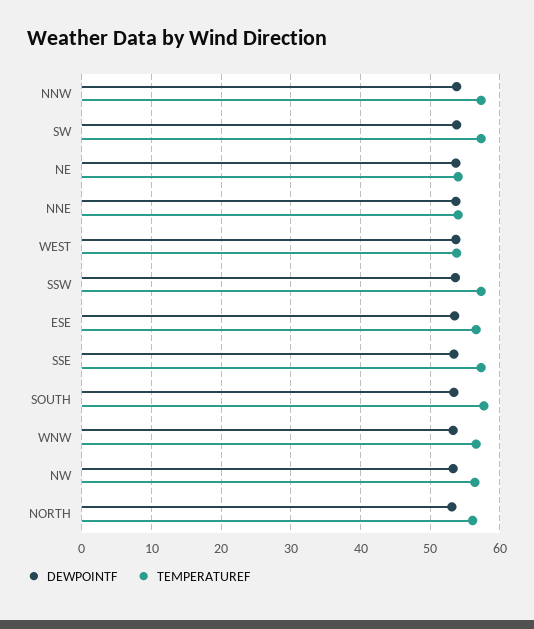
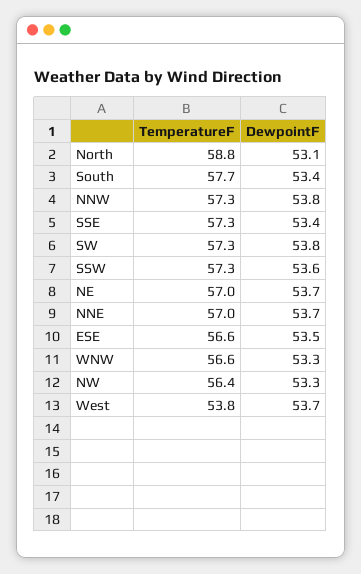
  {
    "DEWPOINTF": {
      "NNW": 53.8,
      "SW": 53.8,
      "NE": 53.7,
      "NNE": 53.7,
      "WEST": 53.7,
      "SSW": 53.6,
      "ESE": 53.5,
      "SSE": 53.4,
      "SOUTH": 53.4,
      "WNW": 53.3,
      "NW": 53.3,
      "NORTH": 53.1
    },
    "TEMPERATUREF": {
      "NNW": 57.3,
      "SW": 57.3,
-     "NE": 54,
+     "NE": 57,
-     "NNE": 54,
+     "NNE": 57,
      "WEST": 53.8,
      "SSW": 57.3,
      "ESE": 56.6,
      "SSE": 57.3,
      "SOUTH": 57.7,
      "WNW": 56.6,
      "NW": 56.4,
-     "NORTH": 56
+     "NORTH": 58.8
    }
  }

